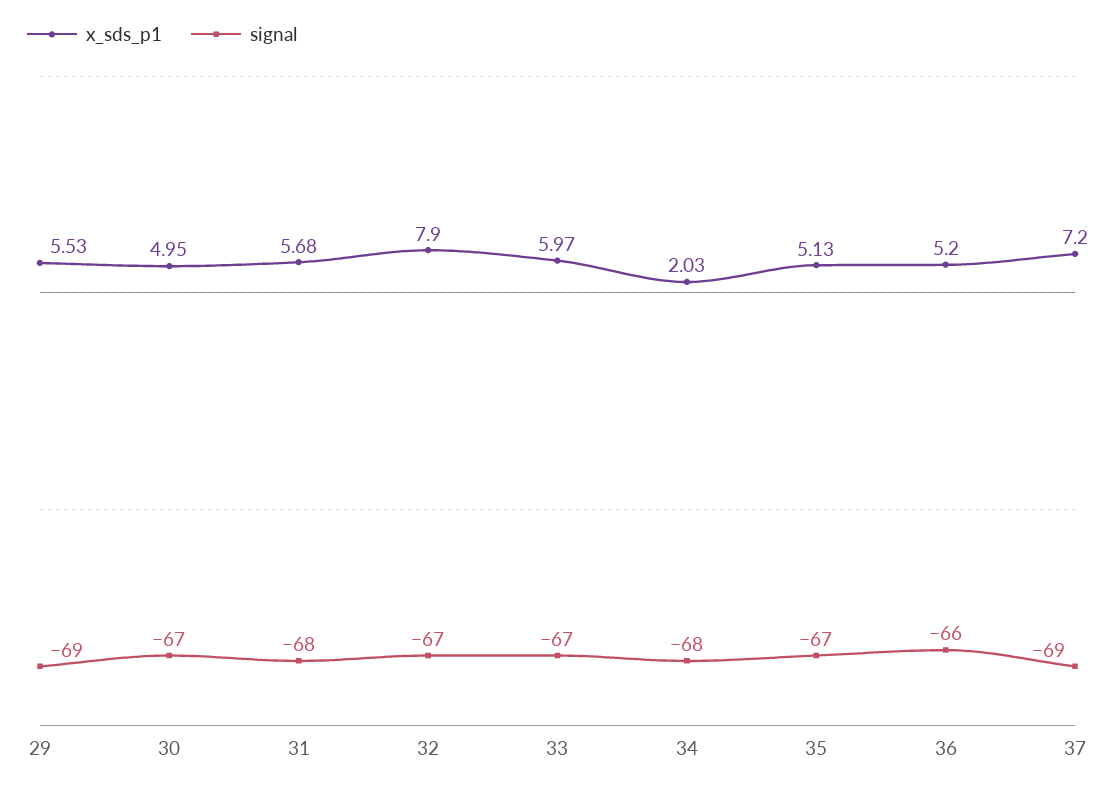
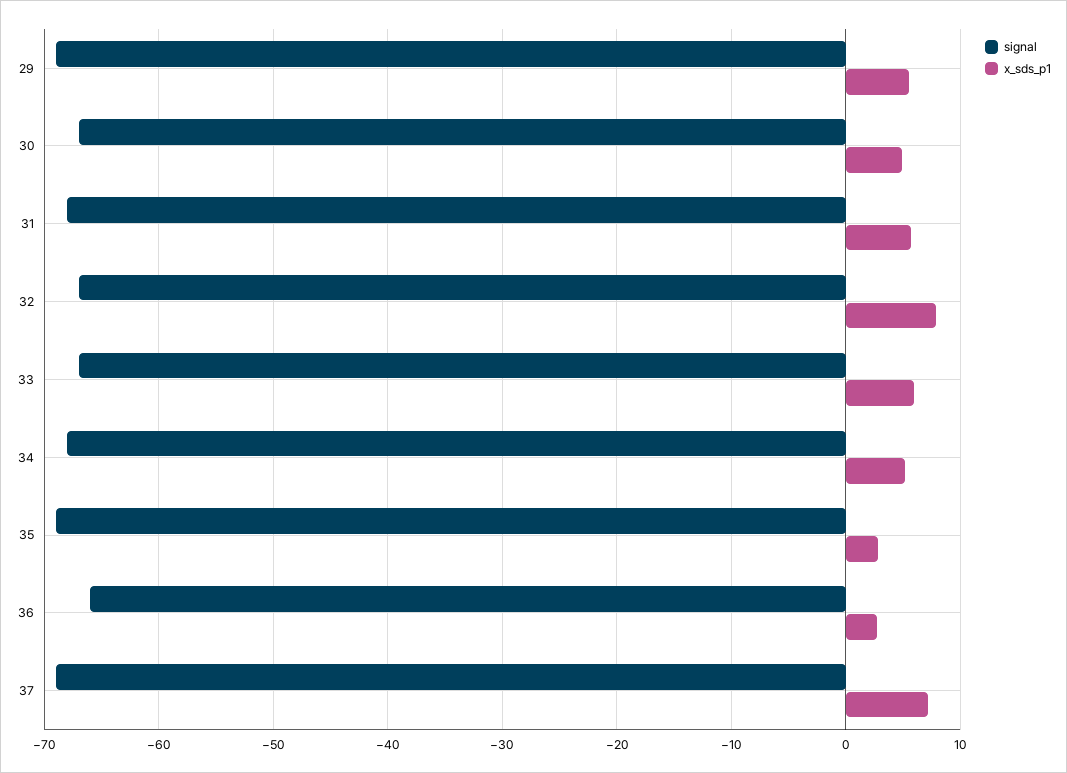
  {
    "x_sds_p1": {
      "29": 5.53,
      "30": 4.95,
      "31": 5.68,
      "32": 7.9,
      "33": 5.97,
-     "34": 2.03,
+     "34": 5,
-     "35": 5.13,
+     "35": 3,
-     "36": 5.2,
+     "36": 3,
      "37": 7.2
    },
    "signal": {
      "29": -69,
      "30": -67,
      "31": -68,
      "32": -67,
      "33": -67,
      "34": -68,
-     "35": -67,
+     "35": -69,
      "36": -66,
      "37": -69
    }
  }

